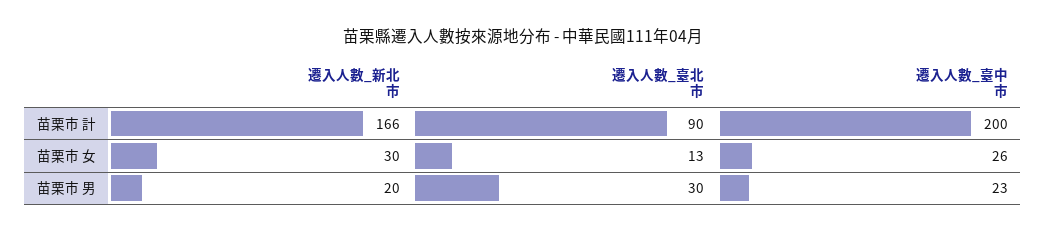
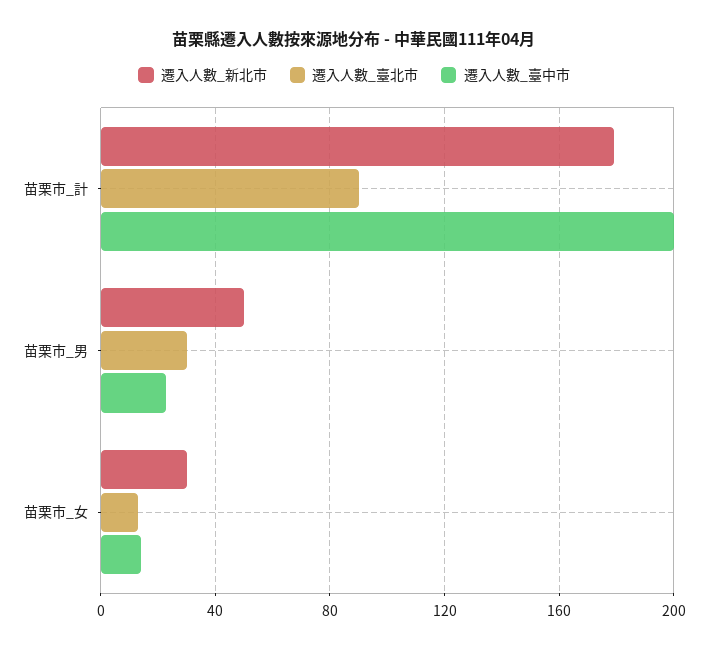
  {
    "遷入人數_新北市": {
-     "苗栗市 計": 166,
+     "苗栗市 計": 180,
      "苗栗市 女": 30,
-     "苗栗市 男": 20
+     "苗栗市 男": 50
    },
    "遷入人數_臺北市": {
      "苗栗市 計": 90,
      "苗栗市 女": 13,
      "苗栗市 男": 30
    },
    "遷入人數_臺中市": {
      "苗栗市 計": 200,
-     "苗栗市 女": 26,
+     "苗栗市 女": 15,
      "苗栗市 男": 23
    }
  }

